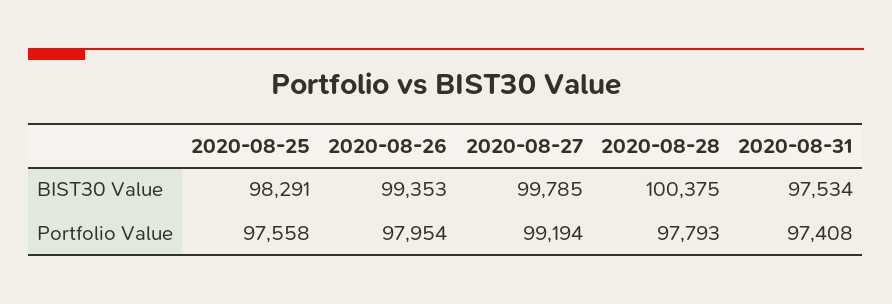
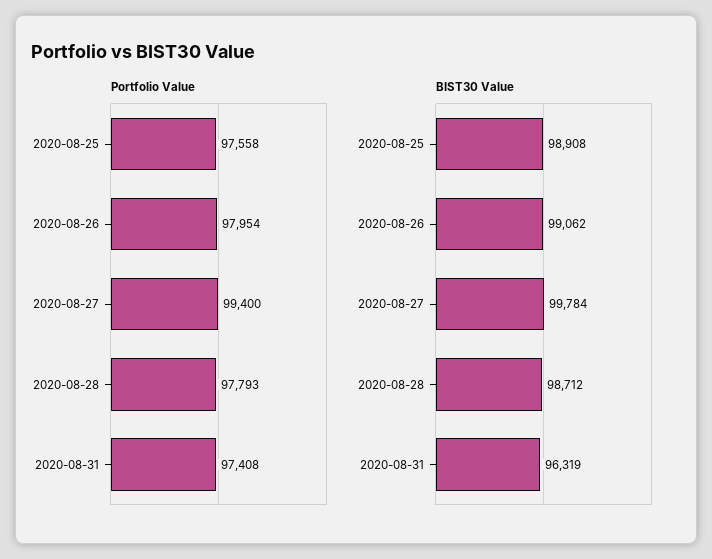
  {
    "BIST30 Value": {
-     "2020-08-25": 98291,
+     "2020-08-25": 98908,
-     "2020-08-26": 99353,
+     "2020-08-26": 99062,
-     "2020-08-27": 99785,
+     "2020-08-27": 99784,
-     "2020-08-28": 100375,
+     "2020-08-28": 98712,
-     "2020-08-31": 97534
+     "2020-08-31": 96319
    },
    "Portfolio Value": {
      "2020-08-25": 97558,
      "2020-08-26": 97954,
-     "2020-08-27": 99194,
+     "2020-08-27": 99400,
      "2020-08-28": 97793,
      "2020-08-31": 97408
    }
  }

